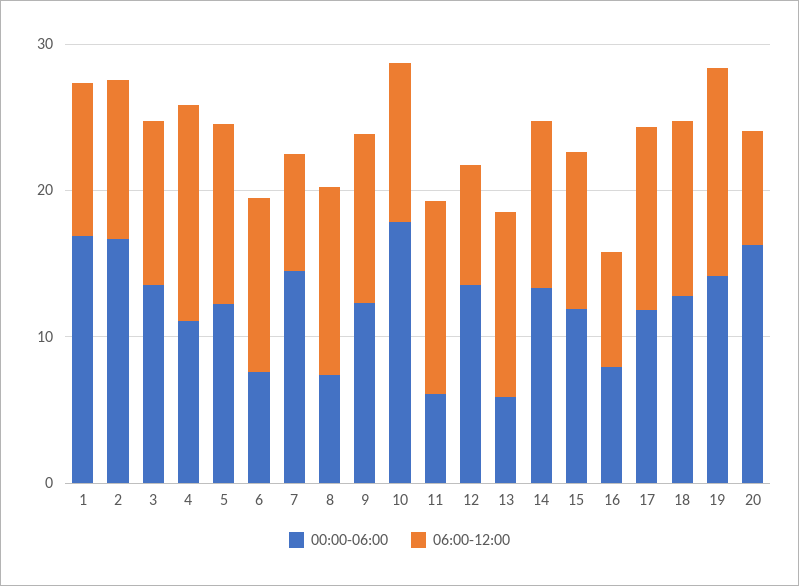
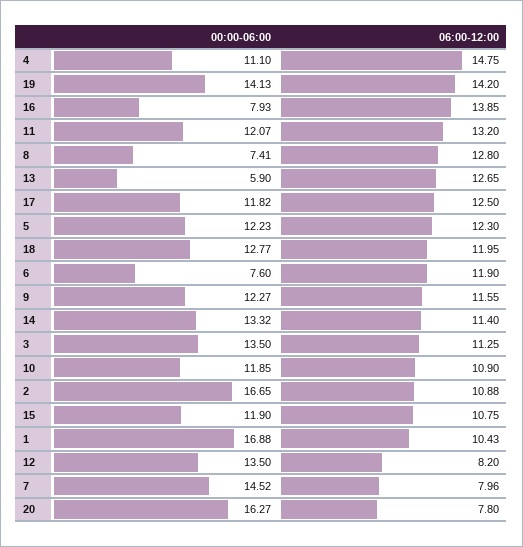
  {
    "00:00-06:00": {
      "1": 16.88,
      "2": 16.65,
      "3": 13.5,
      "4": 11.1,
      "5": 12.23,
      "6": 7.6,
      "7": 14.52,
      "8": 7.41,
      "9": 12.27,
-     "10": 18,
+     "10": 11.85,
-     "11": 6,
+     "11": 12.07,
      "12": 13.5,
      "13": 5.9,
      "14": 13.32,
      "15": 11.9,
      "16": 7.93,
      "17": 11.82,
      "18": 12.77,
      "19": 14.13,
      "20": 16.27
    },
    "06:00-12:00": {
      "1": 10.43,
      "2": 10.88,
      "3": 11.25,
      "4": 14.75,
      "5": 12.3,
      "6": 11.9,
      "7": 7.96,
      "8": 12.8,
      "9": 11.55,
      "10": 10.9,
      "11": 13.2,
      "12": 8.2,
      "13": 12.65,
      "14": 11.4,
      "15": 10.75,
-     "16": 8,
+     "16": 13.85,
      "17": 12.5,
      "18": 11.95,
      "19": 14.2,
      "20": 7.8
    }
  }

